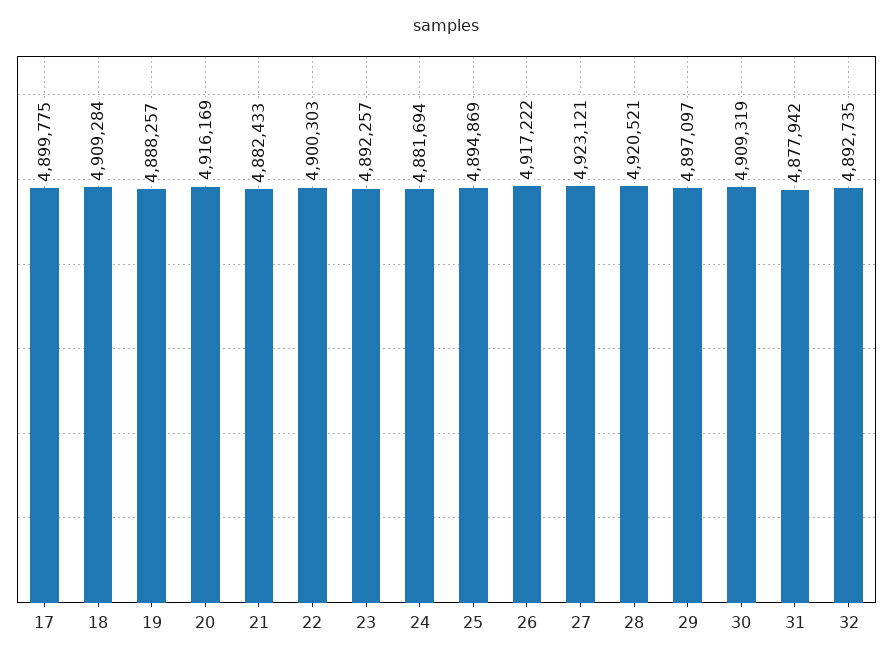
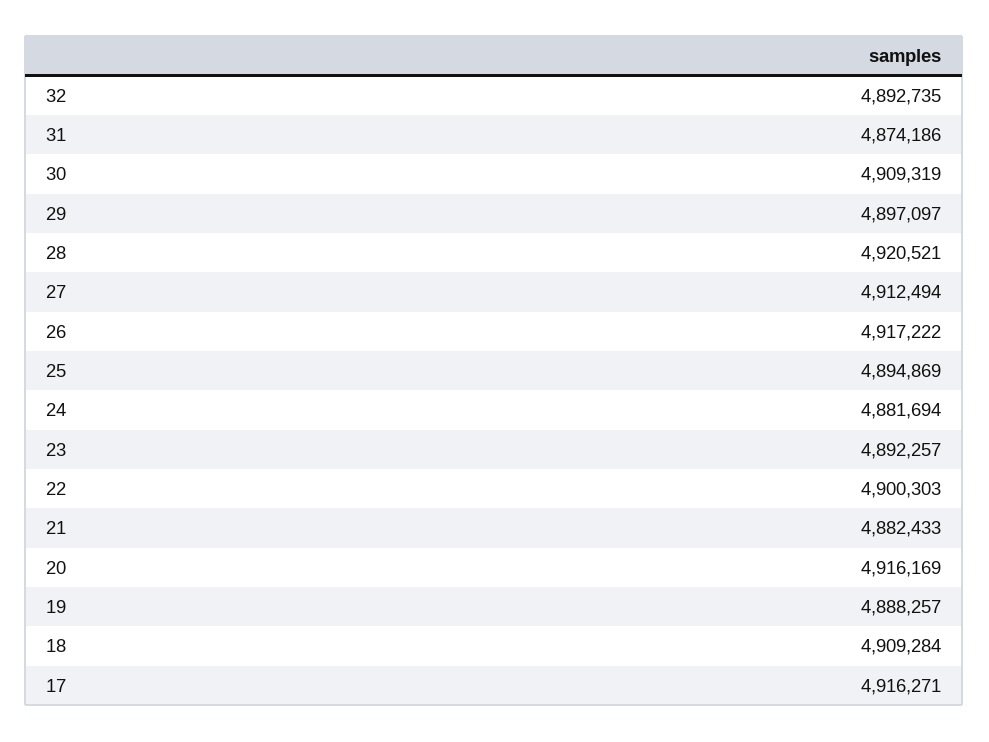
  {
-   "17": 4899775,
+   "17": 4916271,
    "18": 4909284,
    "19": 4888257,
    "20": 4916169,
    "21": 4882433,
    "22": 4900303,
    "23": 4892257,
    "24": 4881694,
    "25": 4894869,
    "26": 4917222,
-   "27": 4923121,
+   "27": 4912494,
    "28": 4920521,
    "29": 4897097,
    "30": 4909319,
-   "31": 4877942,
+   "31": 4874186,
    "32": 4892735
  }

